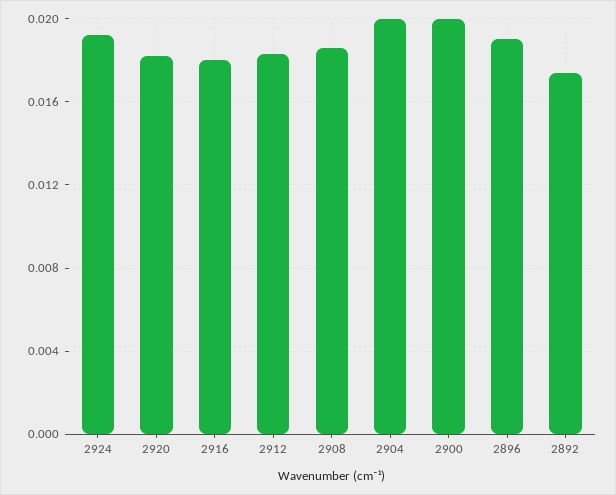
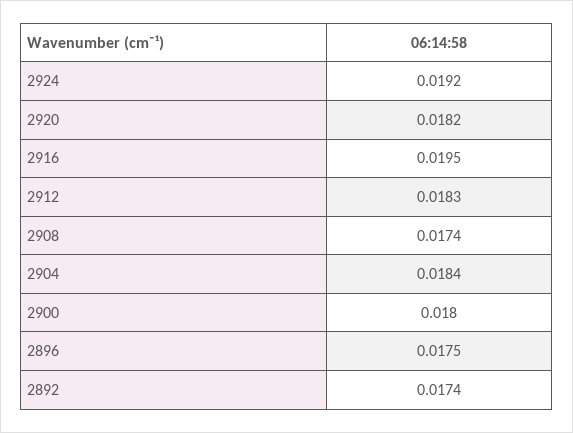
  {
    "2924": 0.0192,
    "2920": 0.0182,
-   "2916": 0.018,
+   "2916": 0.0195,
    "2912": 0.0183,
-   "2908": 0.0185,
+   "2908": 0.0174,
-   "2904": 0.02,
+   "2904": 0.0184,
-   "2900": 0.02,
+   "2900": 0.018,
-   "2896": 0.019,
+   "2896": 0.0175,
    "2892": 0.0174
  }

